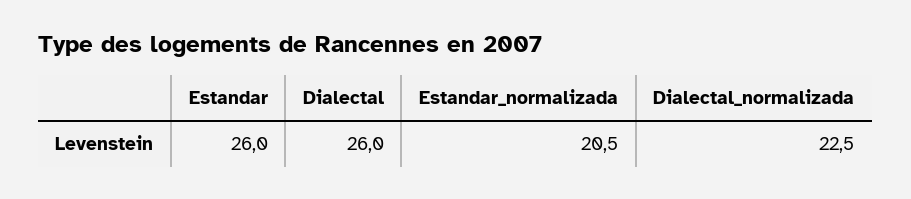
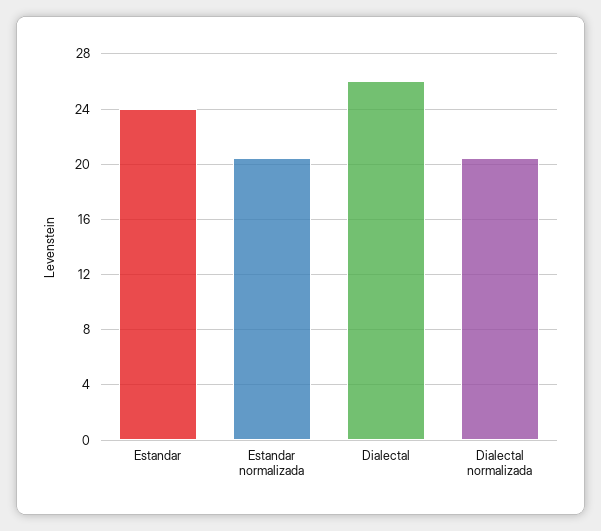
  {
-   "Estandar": 26,
+   "Estandar": 24,
    "Dialectal": 26,
    "Estandar_normalizada": 20.5,
-   "Dialectal_normalizada": 22.5
+   "Dialectal_normalizada": 20.5
  }

